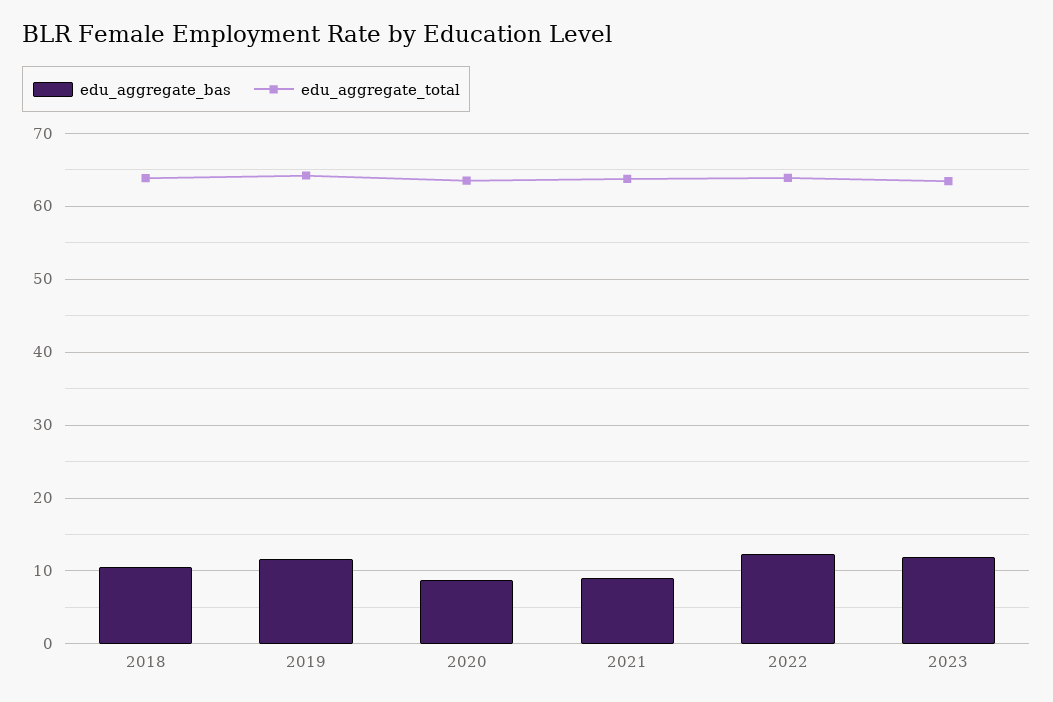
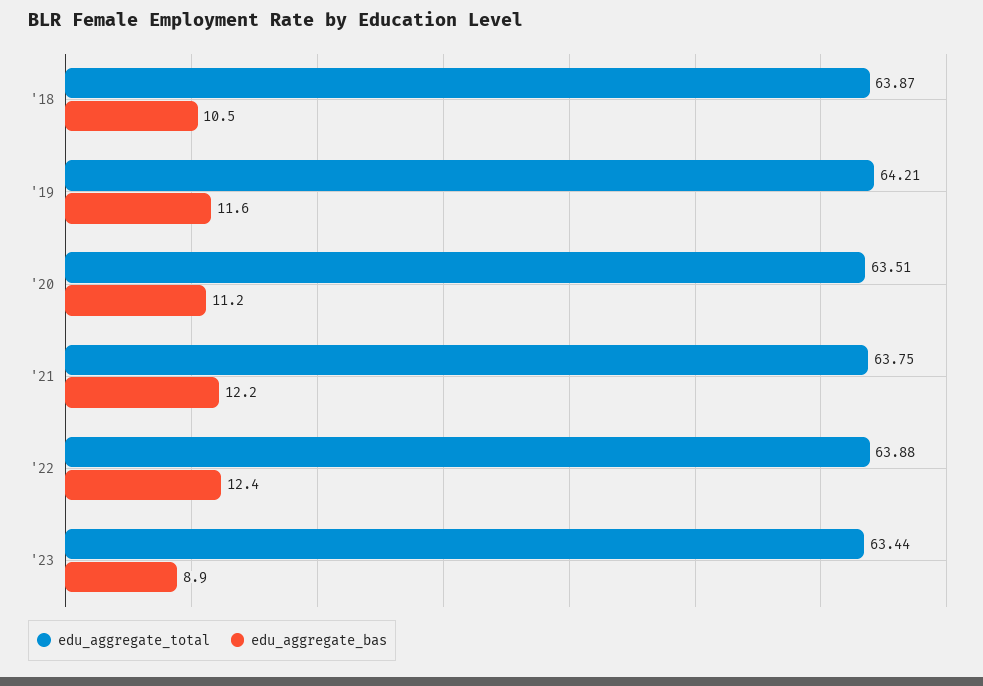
  {
    "edu_aggregate_bas": {
      "2018": 10.5,
      "2019": 11.6,
-     "2020": 9,
+     "2020": 11.2,
-     "2021": 9,
+     "2021": 12.2,
      "2022": 12.4,
-     "2023": 12
+     "2023": 8.9
    },
    "edu_aggregate_total": {
      "2018": 63.87,
      "2019": 64.21,
      "2020": 63.51,
      "2021": 63.75,
      "2022": 63.88,
      "2023": 63.44
    }
  }

